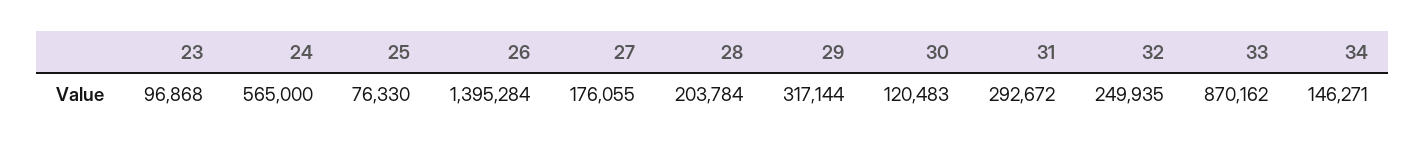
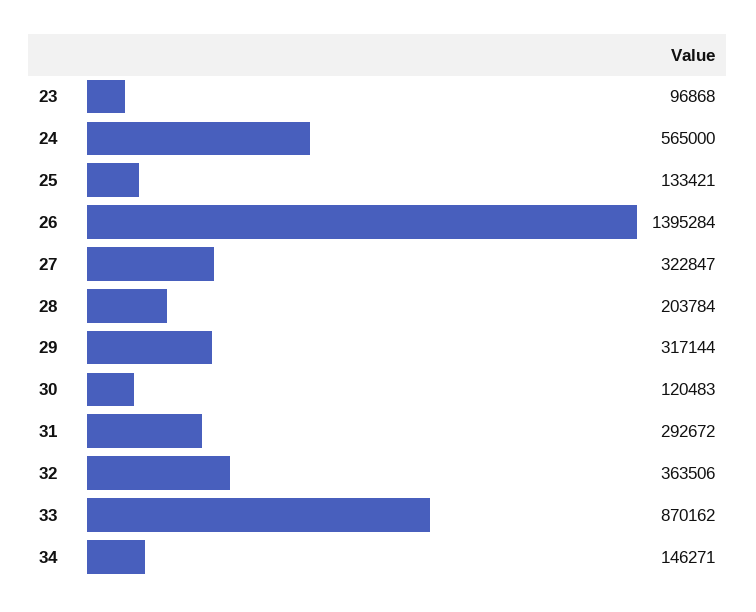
  {
    "23": 96868,
    "24": 565000,
-   "25": 76330,
+   "25": 133421,
    "26": 1395284,
-   "27": 176055,
+   "27": 322847,
    "28": 203784,
    "29": 317144,
    "30": 120483,
    "31": 292672,
-   "32": 249935,
+   "32": 363506,
    "33": 870162,
    "34": 146271
  }

